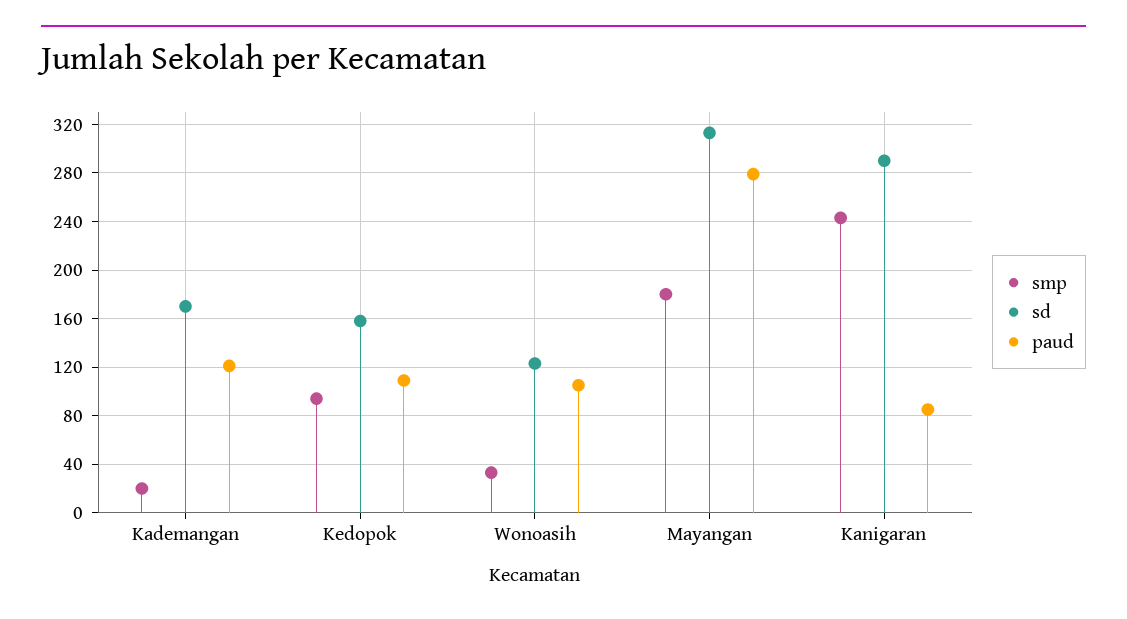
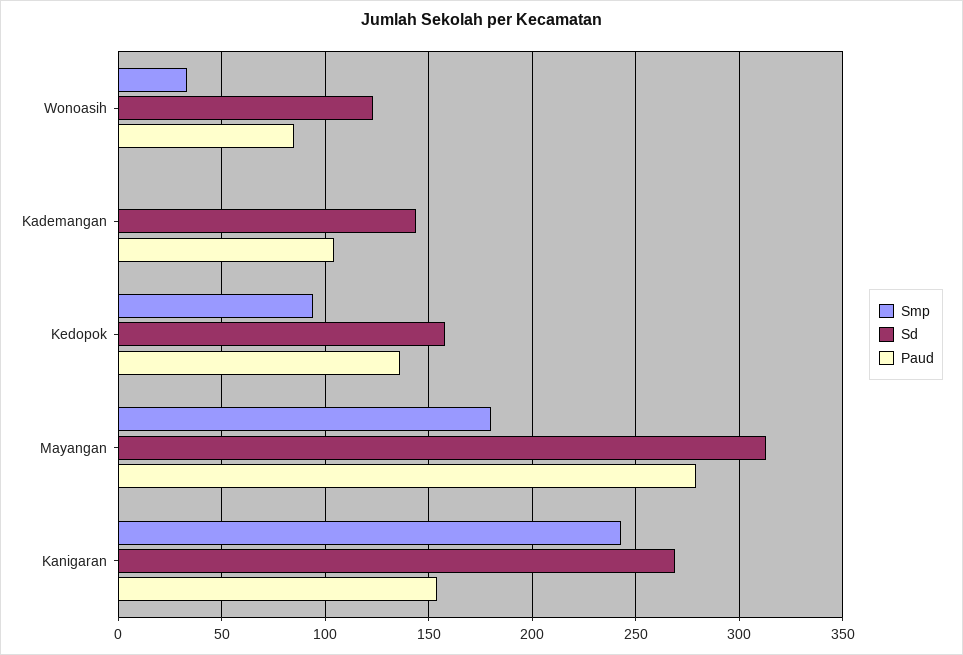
  {
    "smp": {
-     "Kademangan": 20,
+     "Kademangan": 0,
      "Kedopok": 95,
      "Wonoasih": 35,
      "Mayangan": 180,
      "Kanigaran": 245
    },
    "sd": {
-     "Kademangan": 170,
+     "Kademangan": 145,
      "Kedopok": 160,
      "Wonoasih": 125,
      "Mayangan": 315,
-     "Kanigaran": 290
+     "Kanigaran": 270
    },
    "paud": {
-     "Kademangan": 120,
+     "Kademangan": 105,
-     "Kedopok": 110,
+     "Kedopok": 135,
-     "Wonoasih": 105,
+     "Wonoasih": 85,
      "Mayangan": 280,
-     "Kanigaran": 85
+     "Kanigaran": 155
    }
  }

